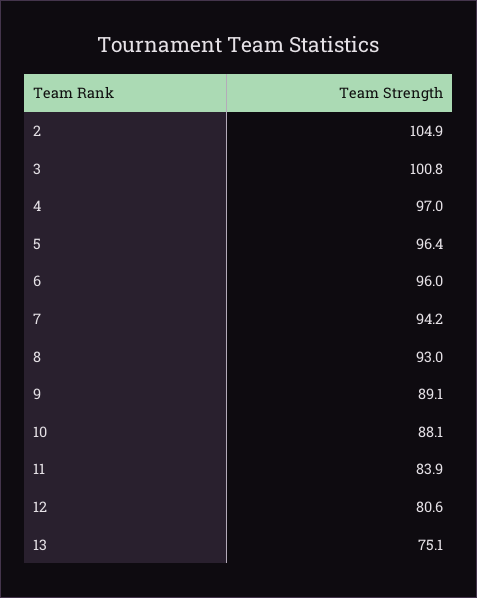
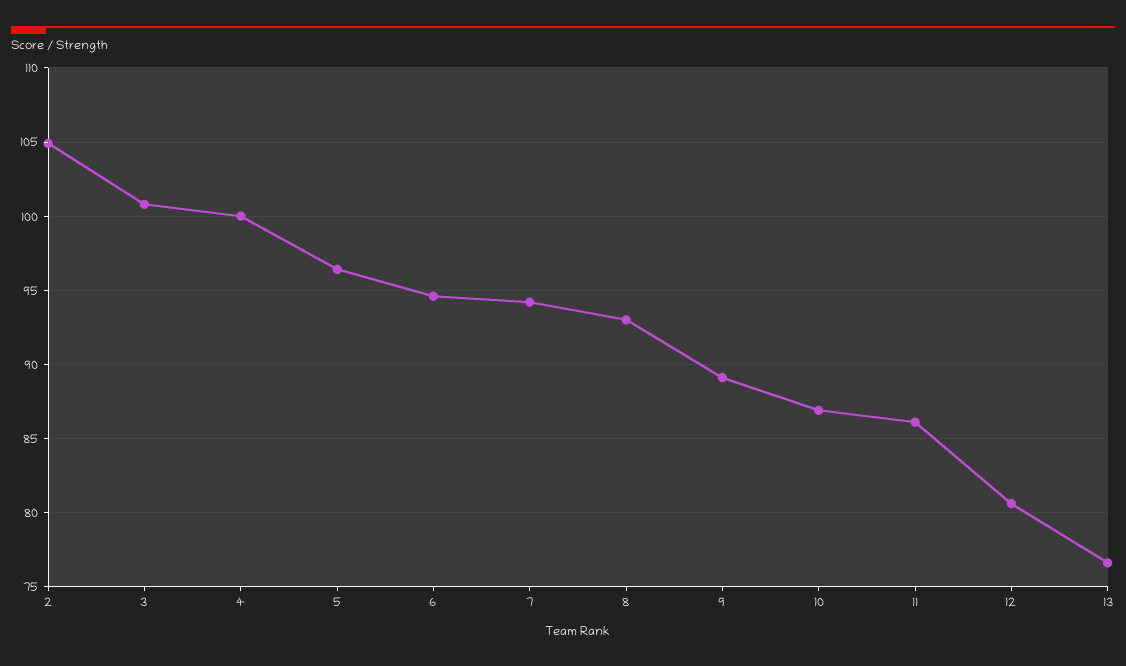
  {
    "2": 104.9,
    "3": 100.8,
-   "4": 97,
+   "4": 100,
    "5": 96.4,
-   "6": 96,
+   "6": 94.5,
    "7": 94.2,
    "8": 93,
    "9": 89.1,
-   "10": 88.1,
+   "10": 87,
-   "11": 83.9,
+   "11": 86,
    "12": 80.6,
-   "13": 75.1
+   "13": 76.5
  }

